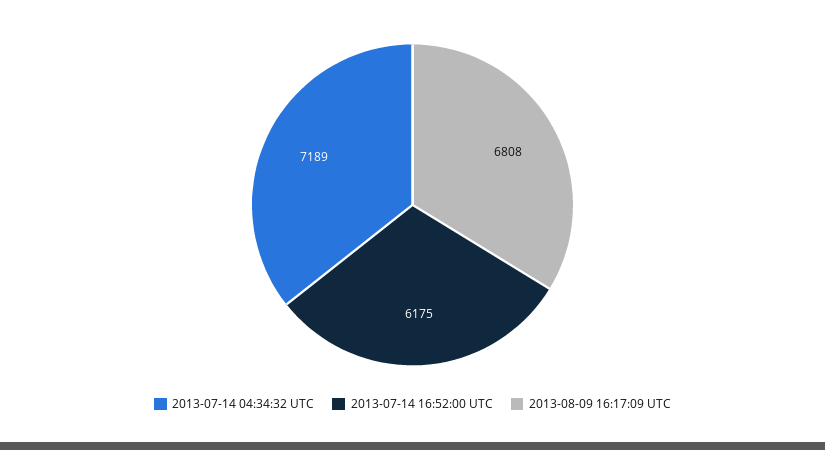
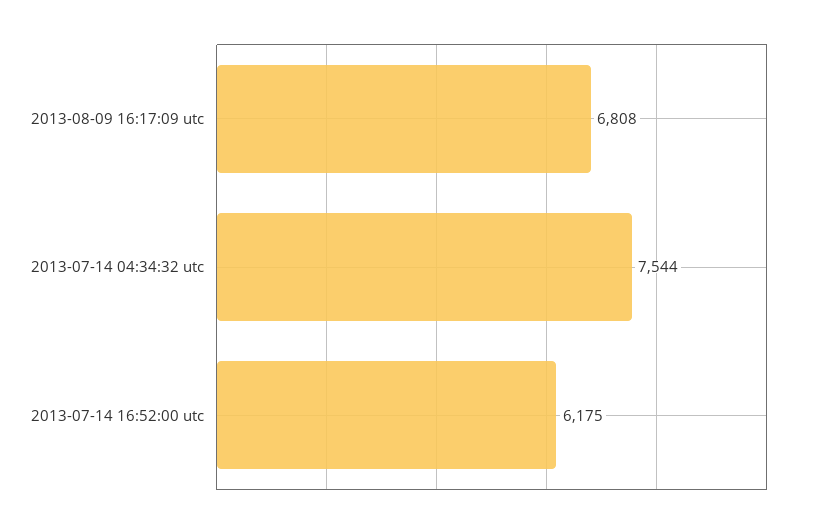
  {
-   "2013-07-14 04:34:32 UTC": 7189,
+   "2013-07-14 04:34:32 UTC": 7544,
    "2013-07-14 16:52:00 UTC": 6175,
    "2013-08-09 16:17:09 UTC": 6808
  }

